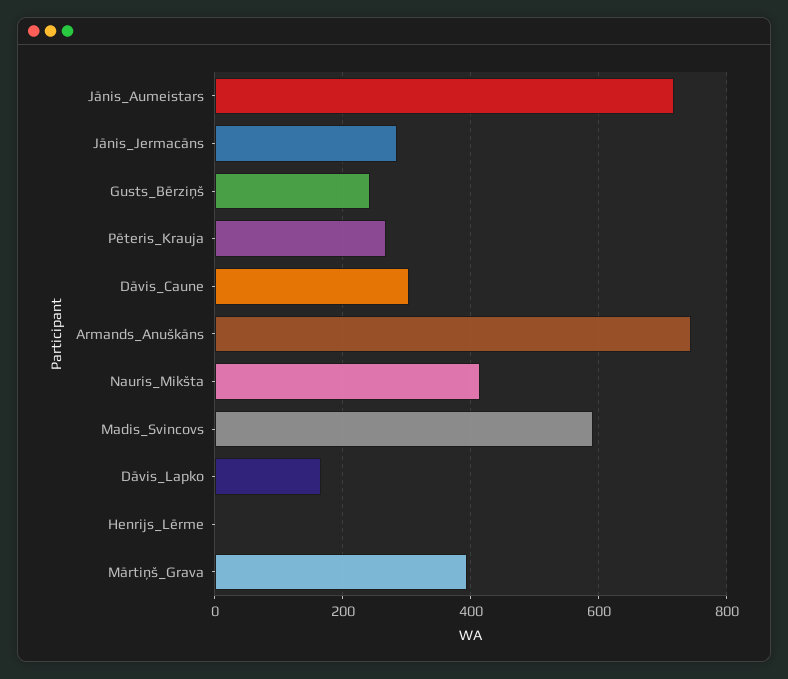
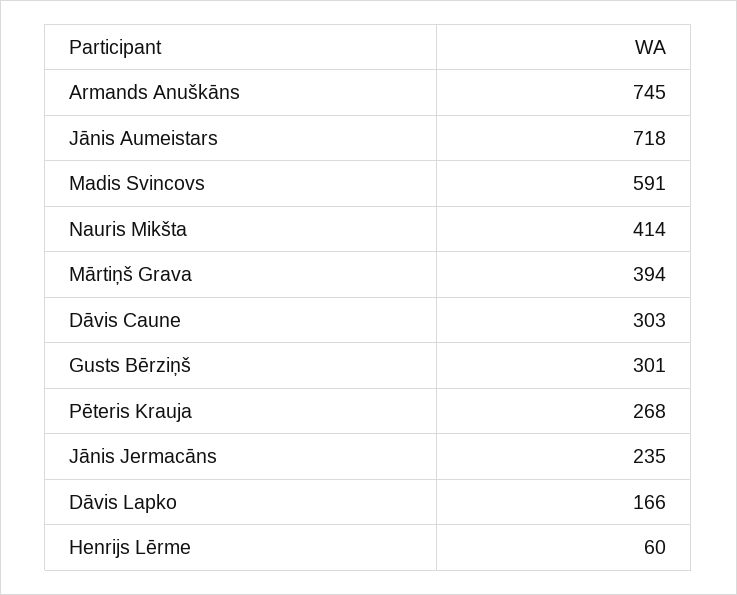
  {
    "Jānis_Aumeistars": 718,
-   "Jānis_Jermacāns": 280,
+   "Jānis_Jermacāns": 235,
-   "Gusts_Bērziņš": 240,
+   "Gusts_Bērziņš": 301,
    "Pēteris_Krauja": 268,
    "Dāvis_Caune": 303,
    "Armands_Anuškāns": 745,
    "Nauris_Mikšta": 414,
    "Madis_Svincovs": 591,
    "Dāvis_Lapko": 166,
-   "Henrijs_Lērme": 0,
+   "Henrijs_Lērme": 60,
    "Mārtiņš_Grava": 394
  }

